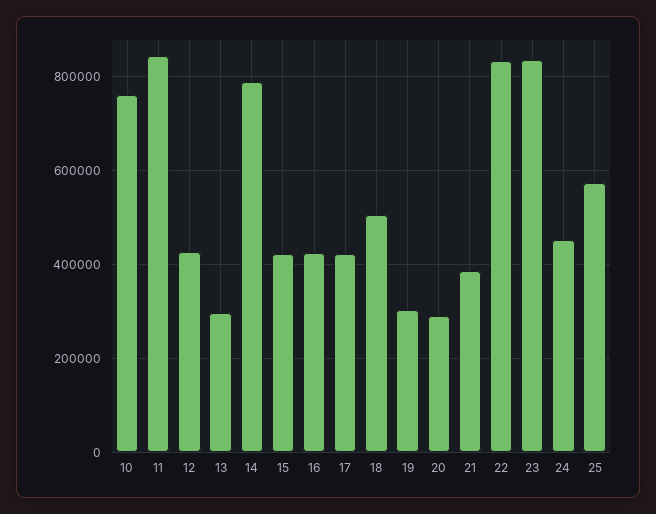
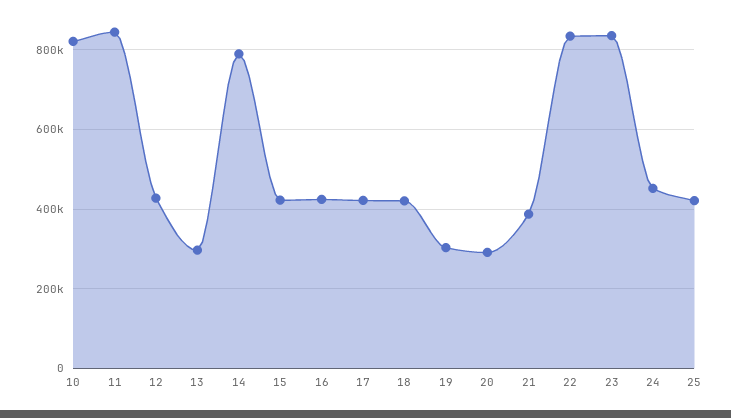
  {
-   "10": 760000,
+   "10": 820000,
    "11": 840000,
    "12": 420000,
    "13": 300000,
    "14": 780000,
    "15": 420000,
    "16": 420000,
    "17": 420000,
-   "18": 500000,
+   "18": 420000,
    "19": 300000,
    "20": 300000,
    "21": 380000,
    "22": 840000,
    "23": 840000,
    "24": 460000,
-   "25": 580000
+   "25": 420000
  }

